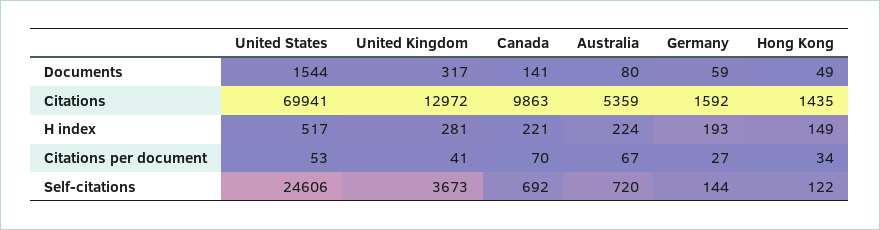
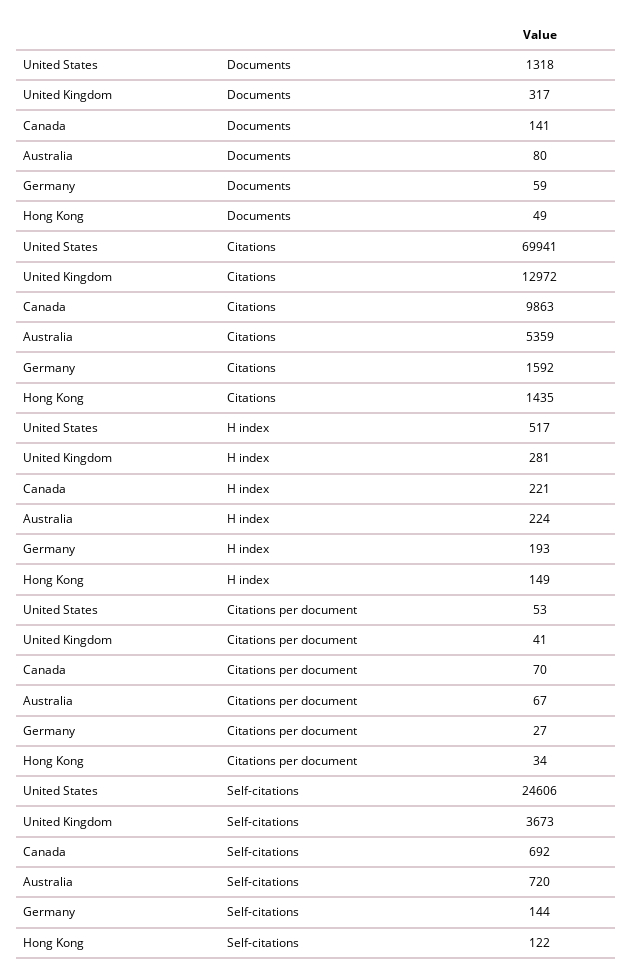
  {
    "United States": {
-     "Documents": 1544,
+     "Documents": 1318,
      "Citations": 69941,
      "H index": 517,
      "Citations per document": 53,
      "Self-citations": 24606
    },
    "United Kingdom": {
      "Documents": 317,
      "Citations": 12972,
      "H index": 281,
      "Citations per document": 41,
      "Self-citations": 3673
    },
    "Canada": {
      "Documents": 141,
      "Citations": 9863,
      "H index": 221,
      "Citations per document": 70,
      "Self-citations": 692
    },
    "Australia": {
      "Documents": 80,
      "Citations": 5359,
      "H index": 224,
      "Citations per document": 67,
      "Self-citations": 720
    },
    "Germany": {
      "Documents": 59,
      "Citations": 1592,
      "H index": 193,
      "Citations per document": 27,
      "Self-citations": 144
    },
    "Hong Kong": {
      "Documents": 49,
      "Citations": 1435,
      "H index": 149,
      "Citations per document": 34,
      "Self-citations": 122
    }
  }

